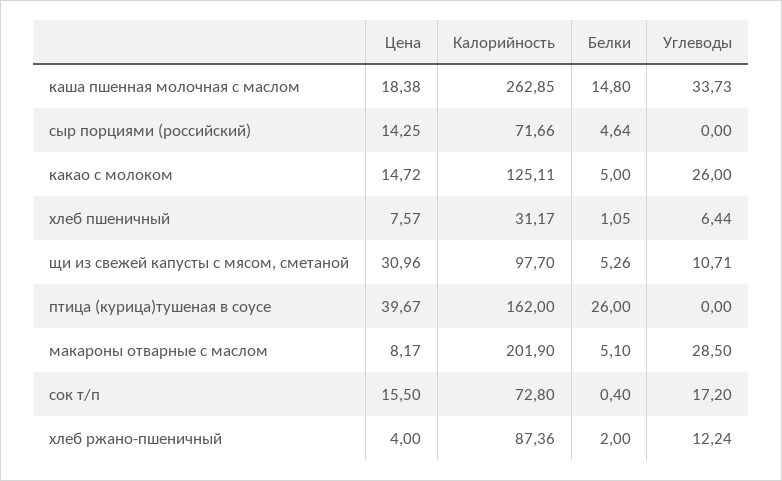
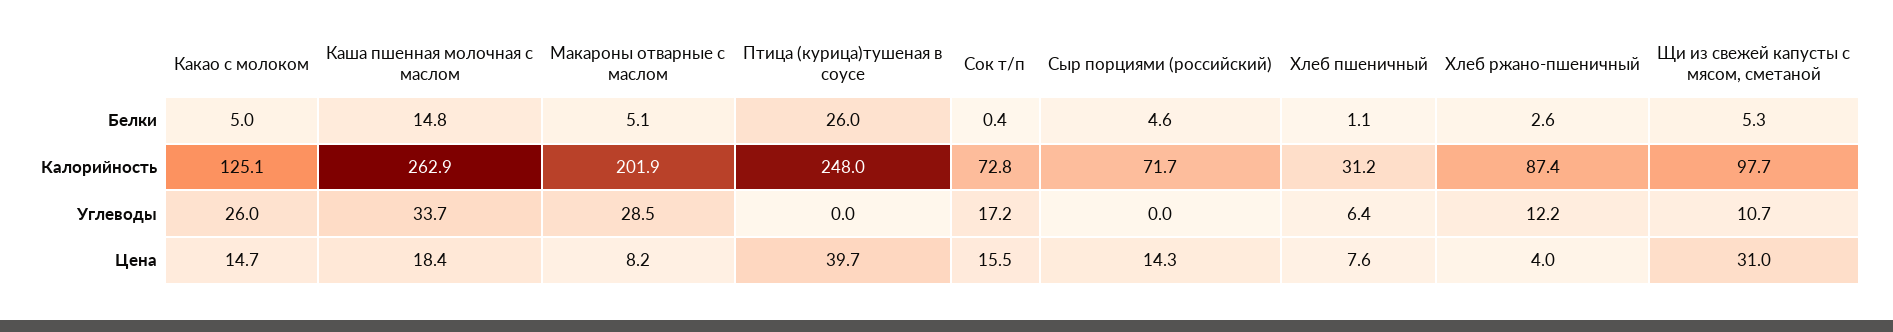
  {
    "Цена": {
      "каша пшенная молочная с маслом": 18.38,
      "сыр порциями (российский)": 14.25,
      "какао с молоком": 14.72,
      "хлеб пшеничный": 7.57,
      "щи из свежей капусты с мясом, сметаной": 30.96,
      "птица (курица)тушеная в соусе": 39.67,
      "макароны отварные с маслом": 8.17,
      "сок т/п": 15.5,
      "хлеб ржано-пшеничный": 4
    },
    "Калорийность": {
      "каша пшенная молочная с маслом": 262.85,
      "сыр порциями (российский)": 71.66,
      "какао с молоком": 125.11,
      "хлеб пшеничный": 31.17,
      "щи из свежей капусты с мясом, сметаной": 97.7,
-     "птица (курица)тушеная в соусе": 162,
+     "птица (курица)тушеная в соусе": 248,
      "макароны отварные с маслом": 201.9,
      "сок т/п": 72.8,
      "хлеб ржано-пшеничный": 87.36
    },
    "Белки": {
      "каша пшенная молочная с маслом": 14.8,
      "сыр порциями (российский)": 4.64,
      "какао с молоком": 5,
      "хлеб пшеничный": 1.05,
      "щи из свежей капусты с мясом, сметаной": 5.26,
      "птица (курица)тушеная в соусе": 26,
      "макароны отварные с маслом": 5.1,
      "сок т/п": 0.4,
-     "хлеб ржано-пшеничный": 2
+     "хлеб ржано-пшеничный": 2.6
    },
    "Углеводы": {
      "каша пшенная молочная с маслом": 33.73,
      "сыр порциями (российский)": 0,
      "какао с молоком": 26,
      "хлеб пшеничный": 6.44,
      "щи из свежей капусты с мясом, сметаной": 10.71,
      "птица (курица)тушеная в соусе": 0,
      "макароны отварные с маслом": 28.5,
      "сок т/п": 17.2,
      "хлеб ржано-пшеничный": 12.24
    }
  }

